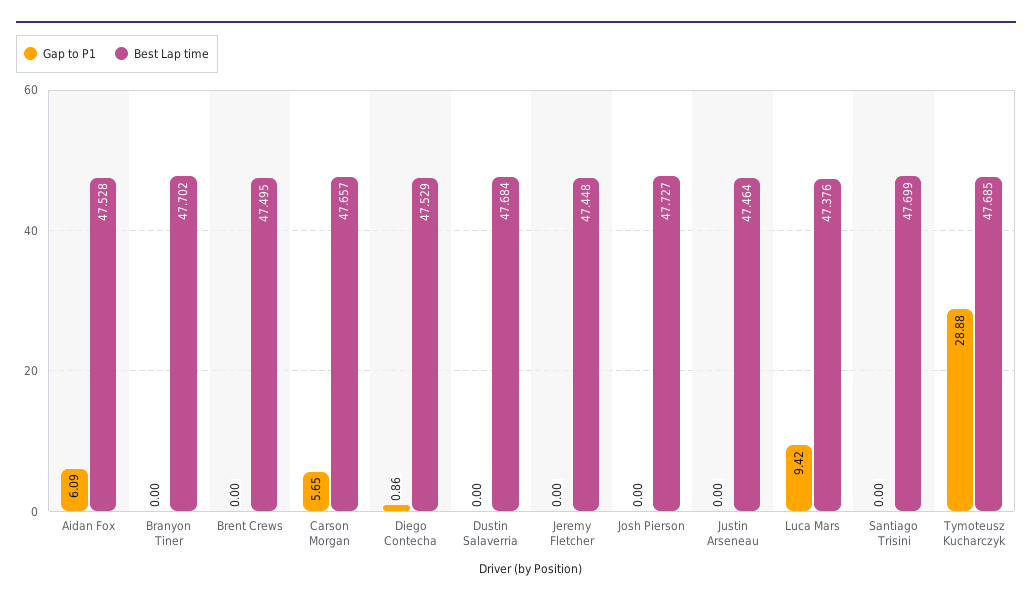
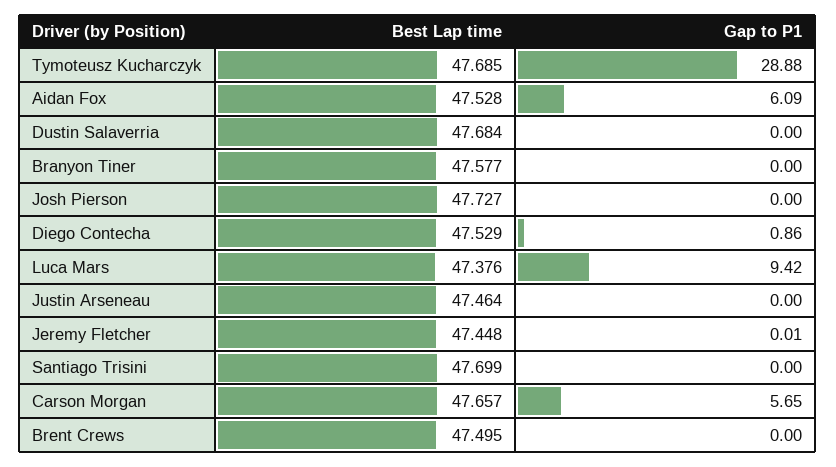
  {
    "Gap to P1": {
      "Aidan Fox": 6.09,
      "Branyon Tiner": 0,
      "Brent Crews": 0,
      "Carson Morgan": 5.65,
      "Diego Contecha": 0.86,
      "Dustin Salaverria": 0,
-     "Jeremy Fletcher": 0,
+     "Jeremy Fletcher": 0.01,
      "Josh Pierson": 0,
      "Justin Arseneau": 0,
      "Luca Mars": 9.42,
      "Santiago Trisini": 0,
      "Tymoteusz Kucharczyk": 28.88
    },
    "Best Lap time": {
      "Aidan Fox": 47.528,
-     "Branyon Tiner": 47.702,
+     "Branyon Tiner": 47.577,
      "Brent Crews": 47.495,
      "Carson Morgan": 47.657,
      "Diego Contecha": 47.529,
      "Dustin Salaverria": 47.684,
      "Jeremy Fletcher": 47.448,
      "Josh Pierson": 47.727,
      "Justin Arseneau": 47.464,
      "Luca Mars": 47.376,
      "Santiago Trisini": 47.699,
      "Tymoteusz Kucharczyk": 47.685
    }
  }

